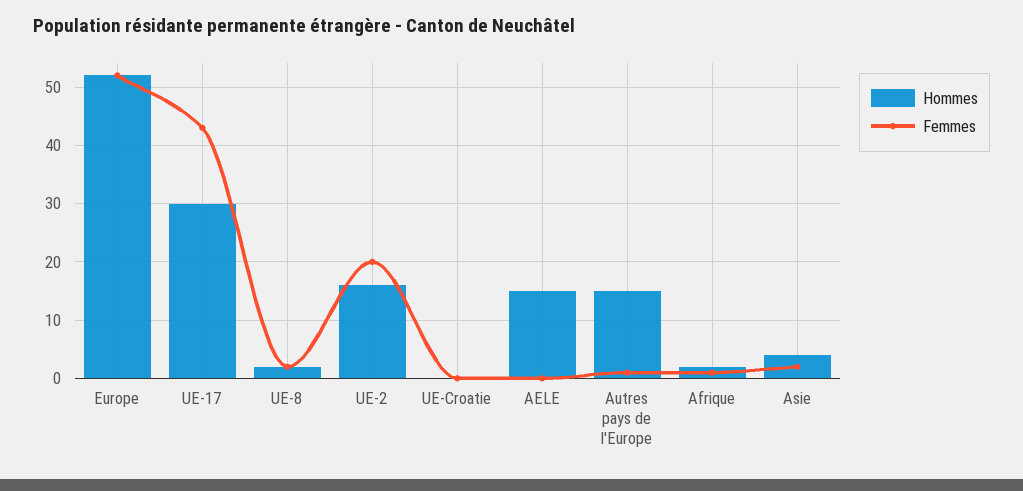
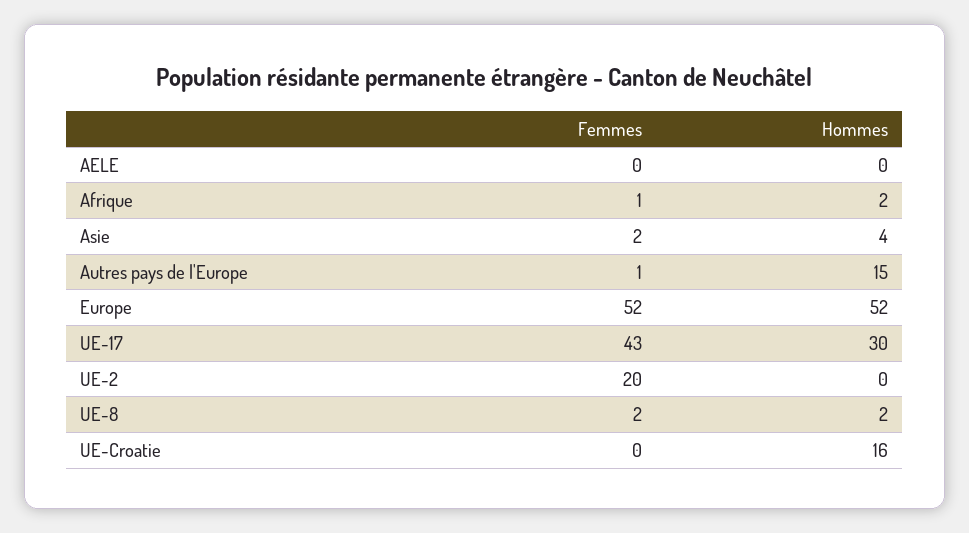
  {
    "Hommes": {
      "Europe": 52,
      "UE-17": 30,
      "UE-8": 2,
-     "UE-2": 15,
+     "UE-2": 0,
-     "UE-Croatie": 0,
+     "UE-Croatie": 16,
-     "AELE": 15,
+     "AELE": 0,
      "Autres pays de l'Europe": 15,
      "Afrique": 2,
      "Asie": 4
    },
    "Femmes": {
      "Europe": 52,
      "UE-17": 43,
      "UE-8": 2,
      "UE-2": 20,
      "UE-Croatie": 0,
      "AELE": 0,
      "Autres pays de l'Europe": 1,
      "Afrique": 1,
      "Asie": 2
    }
  }

